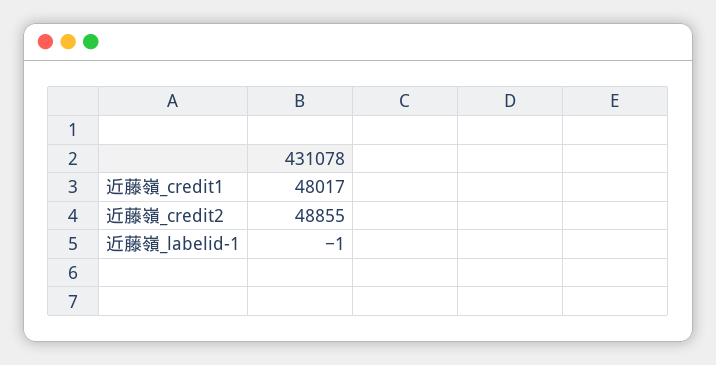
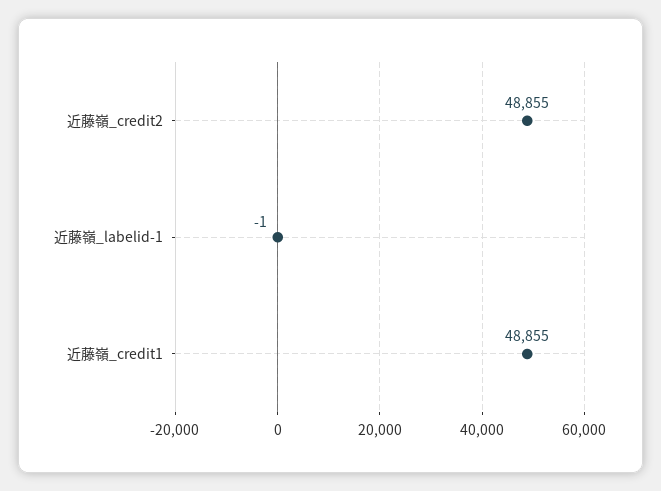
  {
-   "近藤嶺_credit1": 48017,
+   "近藤嶺_credit1": 48855,
    "近藤嶺_credit2": 48855,
    "近藤嶺_labelid-1": -1
  }

